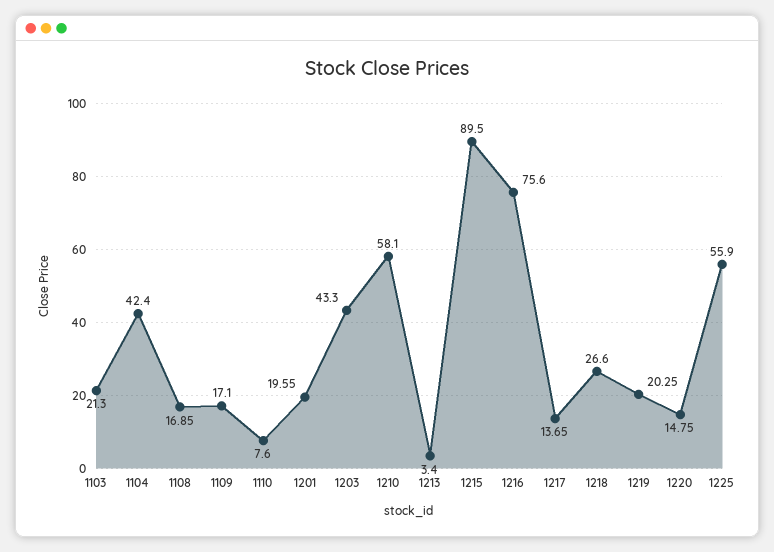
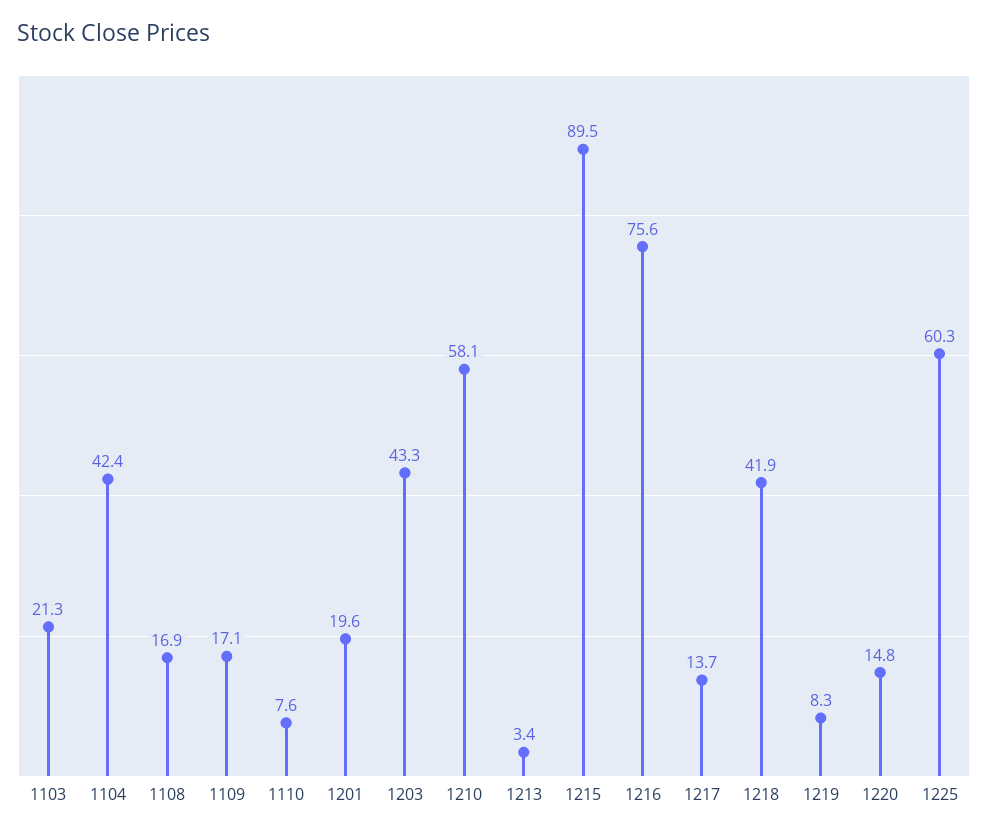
  {
    "1103": 21.3,
    "1104": 42.4,
    "1108": 16.85,
    "1109": 17.1,
    "1110": 7.6,
    "1201": 19.55,
    "1203": 43.3,
    "1210": 58.1,
    "1213": 3.4,
    "1215": 89.5,
    "1216": 75.6,
    "1217": 13.65,
-   "1218": 26.6,
+   "1218": 41.9,
-   "1219": 20.25,
+   "1219": 8.3,
    "1220": 14.75,
-   "1225": 55.9
+   "1225": 60.3
  }

